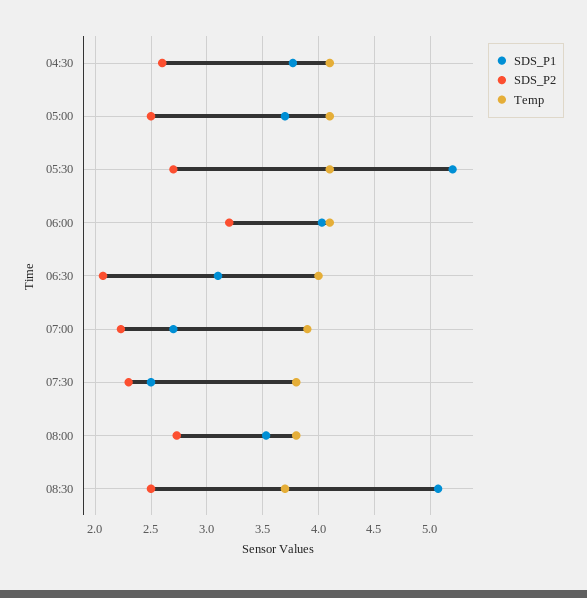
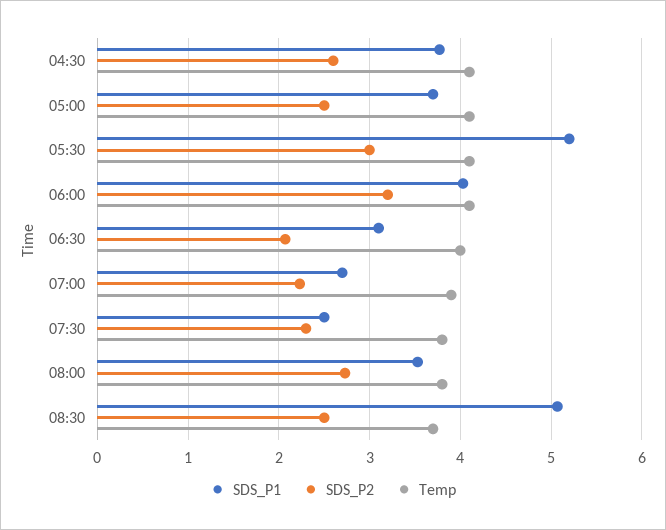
  {
    "SDS_P1": {
      "04:30": 3.8,
      "05:00": 3.7,
      "05:30": 5.2,
      "06:00": 4,
      "06:30": 3.1,
      "07:00": 2.7,
      "07:30": 2.5,
      "08:00": 3.5,
      "08:30": 5.1
    },
    "SDS_P2": {
      "04:30": 2.6,
      "05:00": 2.5,
-     "05:30": 2.7,
+     "05:30": 3,
      "06:00": 3.2,
      "06:30": 2.1,
      "07:00": 2.2,
      "07:30": 2.3,
      "08:00": 2.7,
      "08:30": 2.5
    },
    "Temp": {
      "04:30": 4.1,
      "05:00": 4.1,
      "05:30": 4.1,
      "06:00": 4.1,
      "06:30": 4,
      "07:00": 3.9,
      "07:30": 3.8,
      "08:00": 3.8,
      "08:30": 3.7
    }
  }

